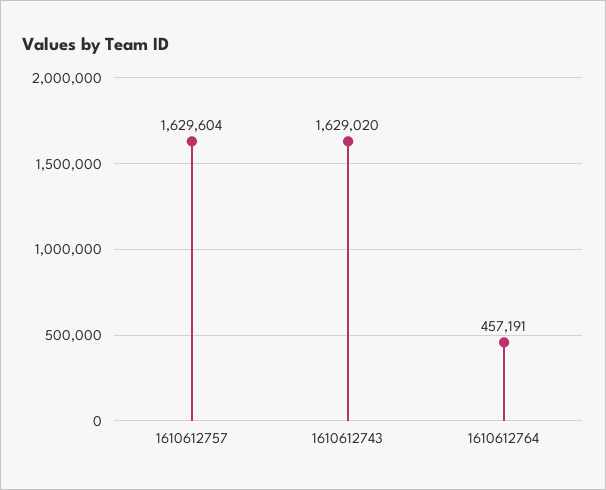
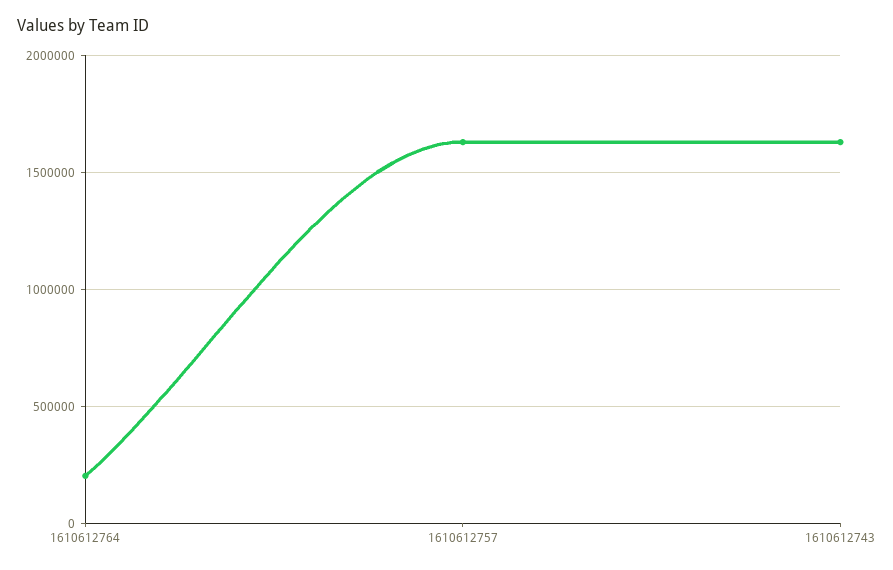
  {
    "1610612757": 1629604,
    "1610612743": 1629020,
-   "1610612764": 457191
+   "1610612764": 200000
  }

